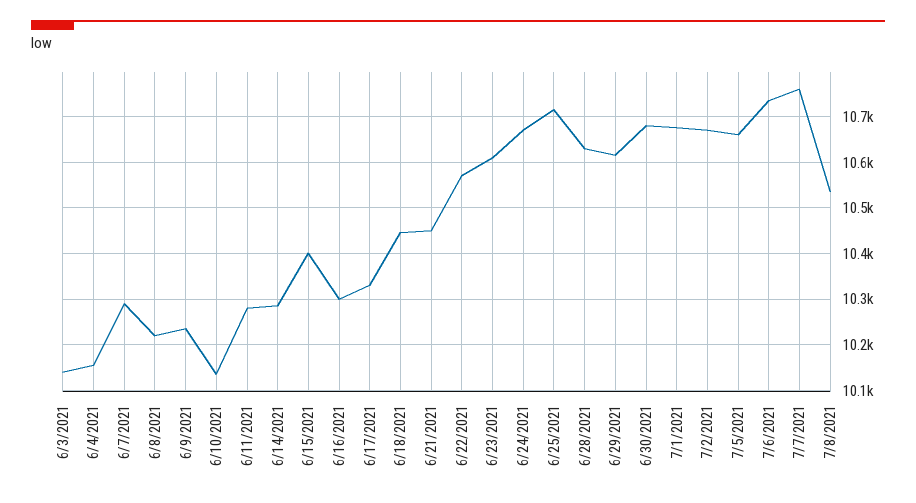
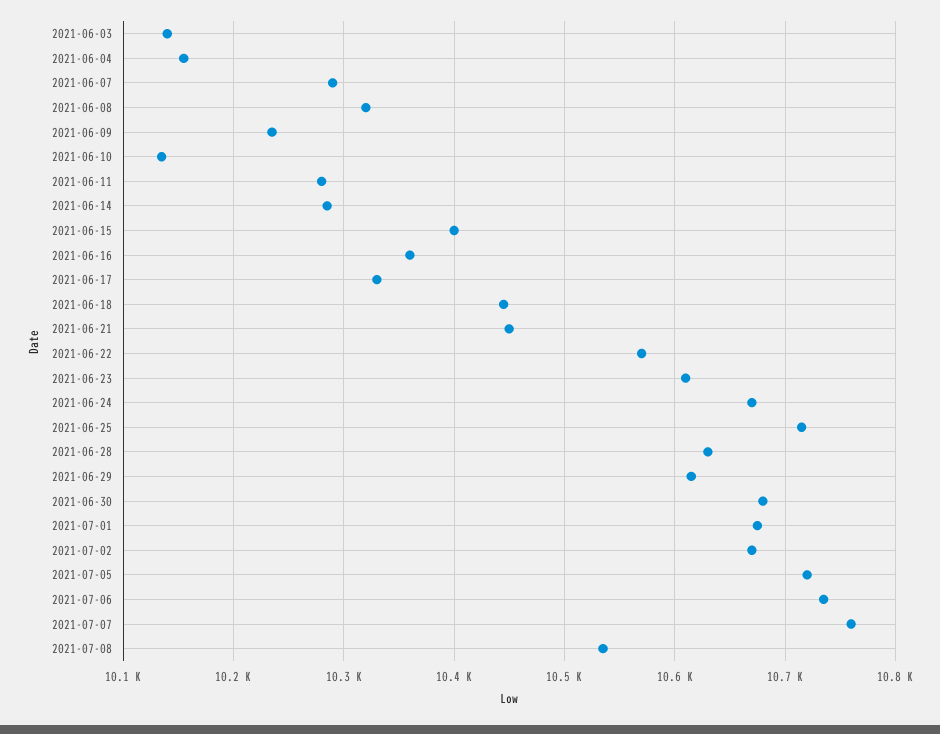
  {
    "6/3/2021": 10140,
    "6/4/2021": 10160,
    "6/7/2021": 10290,
-   "6/8/2021": 10220,
+   "6/8/2021": 10320,
    "6/9/2021": 10240,
    "6/10/2021": 10140,
    "6/11/2021": 10280,
    "6/14/2021": 10290,
    "6/15/2021": 10400,
-   "6/16/2021": 10300,
+   "6/16/2021": 10360,
    "6/17/2021": 10330,
    "6/18/2021": 10450,
    "6/21/2021": 10450,
    "6/22/2021": 10570,
    "6/23/2021": 10610,
    "6/24/2021": 10670,
    "6/25/2021": 10720,
    "6/28/2021": 10630,
    "6/29/2021": 10620,
    "6/30/2021": 10680,
    "7/1/2021": 10680,
    "7/2/2021": 10670,
-   "7/5/2021": 10660,
+   "7/5/2021": 10720,
    "7/6/2021": 10740,
    "7/7/2021": 10760,
    "7/8/2021": 10540
  }

